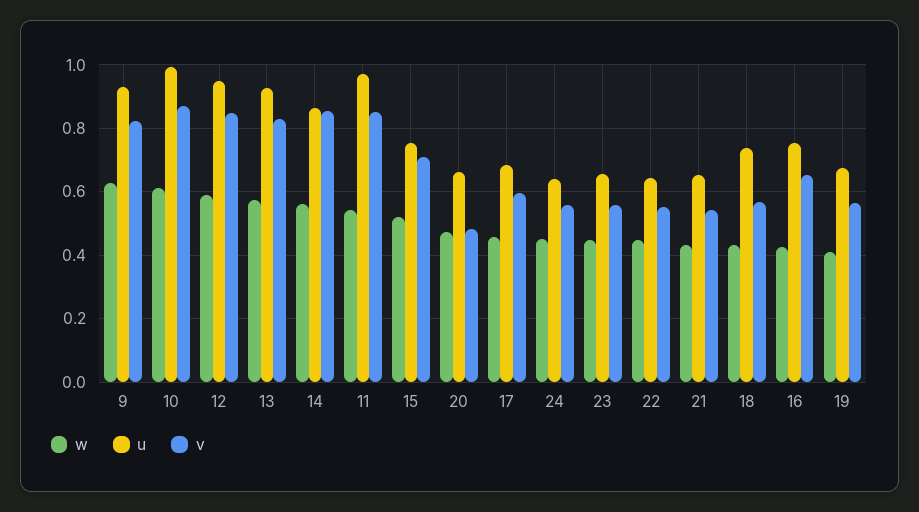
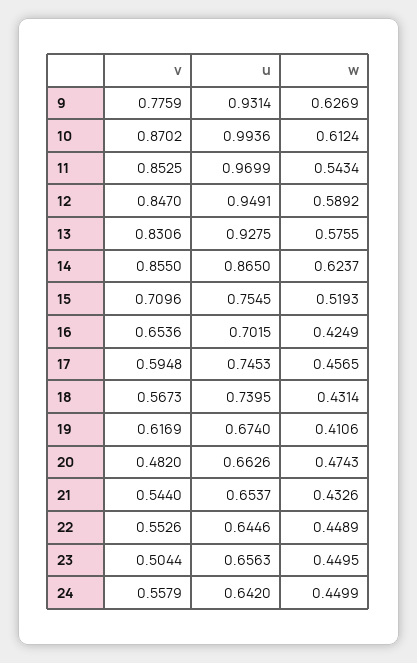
  {
    "w": {
      "9": 0.6269,
      "10": 0.6124,
      "12": 0.5892,
      "13": 0.5755,
-     "14": 0.56,
+     "14": 0.6237,
      "11": 0.5434,
      "15": 0.5193,
      "20": 0.4743,
      "17": 0.4565,
      "24": 0.4499,
      "23": 0.4495,
      "22": 0.4489,
      "21": 0.4326,
      "18": 0.4314,
      "16": 0.4249,
      "19": 0.4106
    },
    "u": {
      "9": 0.9314,
      "10": 0.9936,
      "12": 0.9491,
      "13": 0.9275,
      "14": 0.865,
      "11": 0.9699,
      "15": 0.7545,
      "20": 0.6626,
-     "17": 0.68,
+     "17": 0.7453,
      "24": 0.642,
      "23": 0.6563,
      "22": 0.6446,
      "21": 0.6537,
      "18": 0.7395,
-     "16": 0.76,
+     "16": 0.7015,
      "19": 0.674
    },
    "v": {
-     "9": 0.82,
+     "9": 0.7759,
      "10": 0.8702,
      "12": 0.847,
      "13": 0.8306,
      "14": 0.855,
      "11": 0.8525,
      "15": 0.7096,
      "20": 0.482,
      "17": 0.5948,
      "24": 0.5579,
-     "23": 0.56,
+     "23": 0.5044,
      "22": 0.5526,
      "21": 0.544,
      "18": 0.5673,
      "16": 0.6536,
-     "19": 0.56
+     "19": 0.6169
    }
  }

